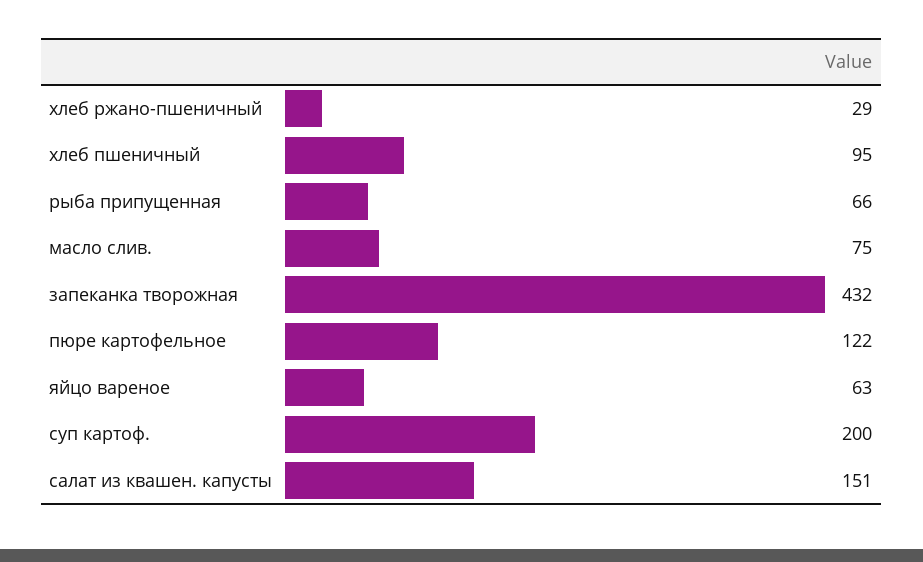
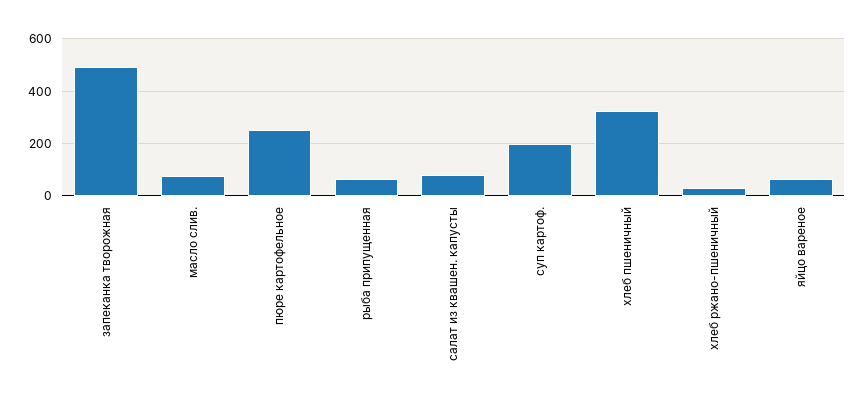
  {
    "хлеб ржано-пшеничный": 29,
-   "хлеб пшеничный": 95,
+   "хлеб пшеничный": 325,
    "рыба припущенная": 66,
    "масло слив.": 75,
-   "запеканка творожная": 432,
+   "запеканка творожная": 500,
-   "пюре картофельное": 122,
+   "пюре картофельное": 250,
    "яйцо вареное": 63,
    "суп картоф.": 200,
-   "салат из квашен. капусты": 151
+   "салат из квашен. капусты": 75
  }

